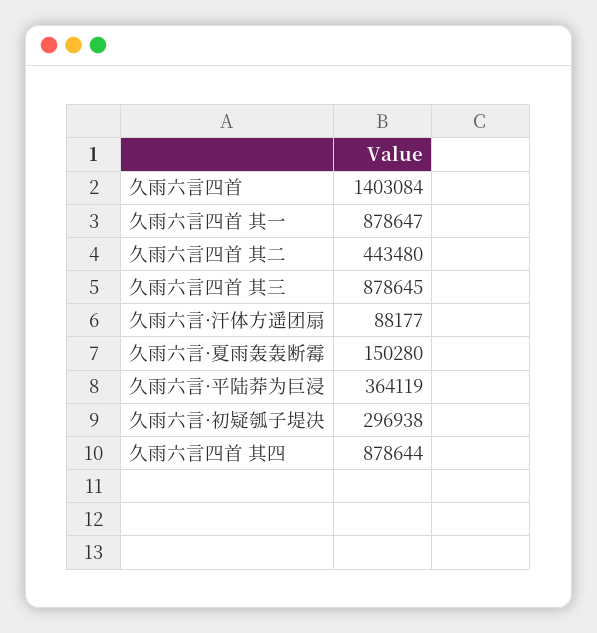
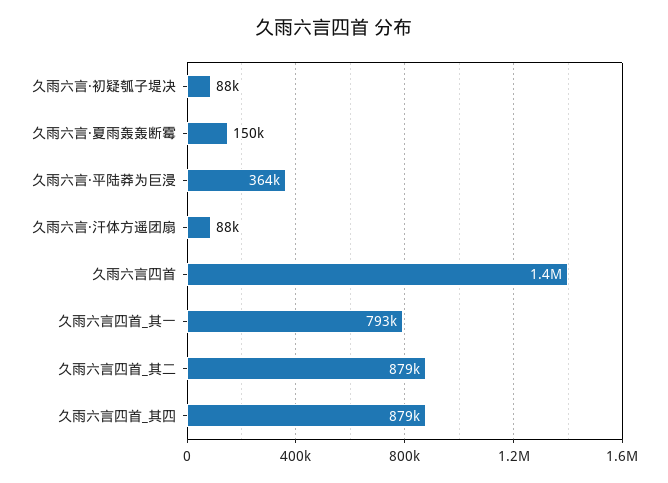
  {
    "久雨六言四首": 1403084,
-   "久雨六言四首 其一": 878647,
+   "久雨六言四首 其一": 793000,
-   "久雨六言四首 其二": 443480,
+   "久雨六言四首 其二": 879000,
-   "久雨六言四首 其三": 878645,
    "久雨六言·汗体方遥团扇": 88177,
    "久雨六言·夏雨轰轰断霉": 150280,
    "久雨六言·平陆莽为巨浸": 364119,
-   "久雨六言·初疑瓠子堤决": 296938,
+   "久雨六言·初疑瓠子堤决": 88000,
    "久雨六言四首 其四": 878644
  }

